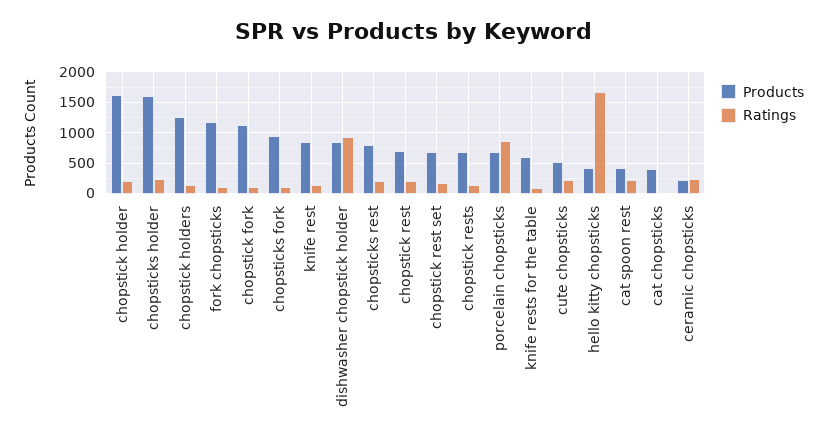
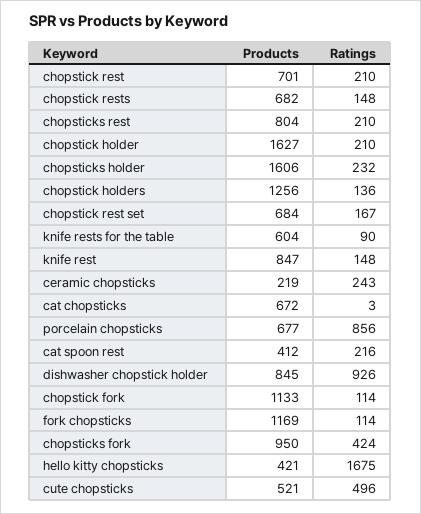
  {
    "Products": {
      "chopstick holder": 1627,
      "chopsticks holder": 1606,
      "chopstick holders": 1256,
      "fork chopsticks": 1169,
      "chopstick fork": 1133,
      "chopsticks fork": 950,
      "knife rest": 847,
      "dishwasher chopstick holder": 845,
      "chopsticks rest": 804,
      "chopstick rest": 701,
      "chopstick rest set": 684,
      "chopstick rests": 682,
      "porcelain chopsticks": 677,
      "knife rests for the table": 604,
      "cute chopsticks": 521,
      "hello kitty chopsticks": 421,
      "cat spoon rest": 412,
-     "cat chopsticks": 400,
+     "cat chopsticks": 672,
      "ceramic chopsticks": 219
    },
    "Ratings": {
      "chopstick holder": 210,
      "chopsticks holder": 232,
      "chopstick holders": 136,
      "fork chopsticks": 114,
      "chopstick fork": 114,
-     "chopsticks fork": 100,
+     "chopsticks fork": 424,
      "knife rest": 148,
      "dishwasher chopstick holder": 926,
      "chopsticks rest": 210,
      "chopstick rest": 210,
      "chopstick rest set": 167,
      "chopstick rests": 148,
      "porcelain chopsticks": 856,
      "knife rests for the table": 90,
-     "cute chopsticks": 200,
+     "cute chopsticks": 496,
      "hello kitty chopsticks": 1675,
      "cat spoon rest": 216,
      "cat chopsticks": 3,
      "ceramic chopsticks": 243
    }
  }

